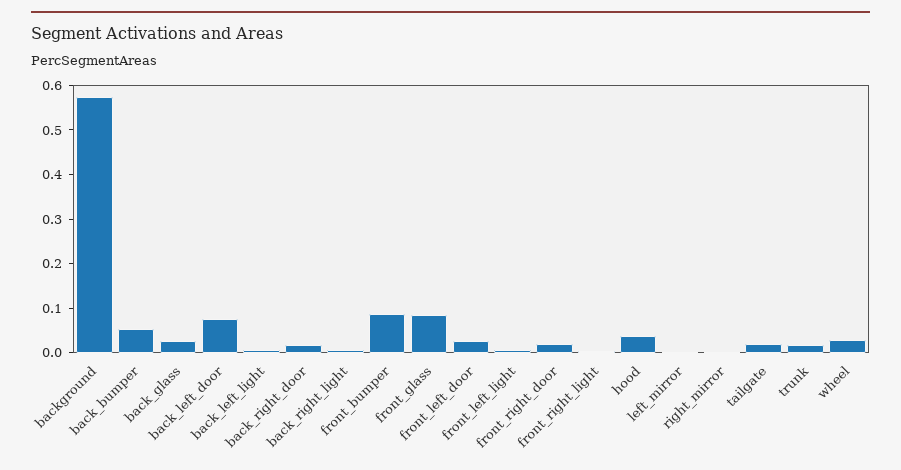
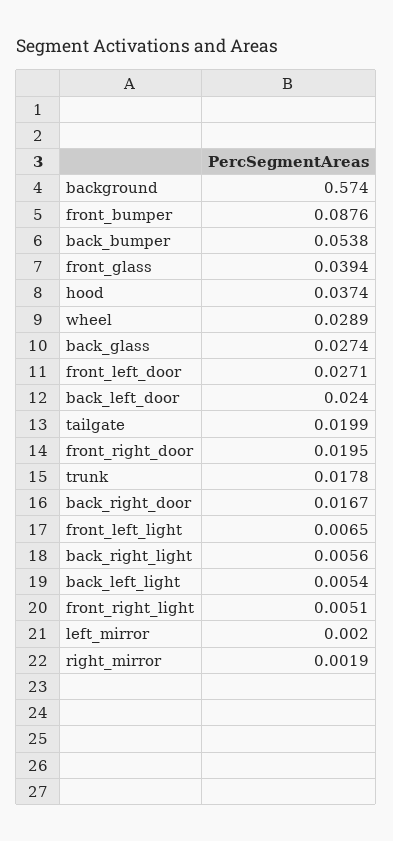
  {
    "background": 0.574,
    "back_bumper": 0.0538,
    "back_glass": 0.0274,
-   "back_left_door": 0.08,
+   "back_left_door": 0.024,
    "back_left_light": 0.0054,
    "back_right_door": 0.0167,
    "back_right_light": 0.0056,
    "front_bumper": 0.0876,
-   "front_glass": 0.08,
+   "front_glass": 0.0394,
    "front_left_door": 0.0271,
    "front_left_light": 0.0065,
    "front_right_door": 0.0195,
    "front_right_light": 0.0051,
    "hood": 0.0374,
    "left_mirror": 0.002,
    "right_mirror": 0.0019,
    "tailgate": 0.0199,
    "trunk": 0.0178,
    "wheel": 0.0289
  }

